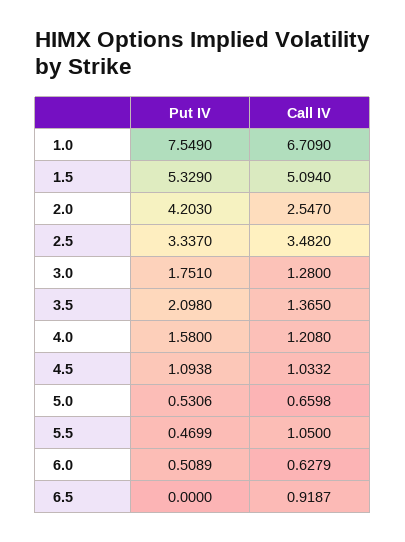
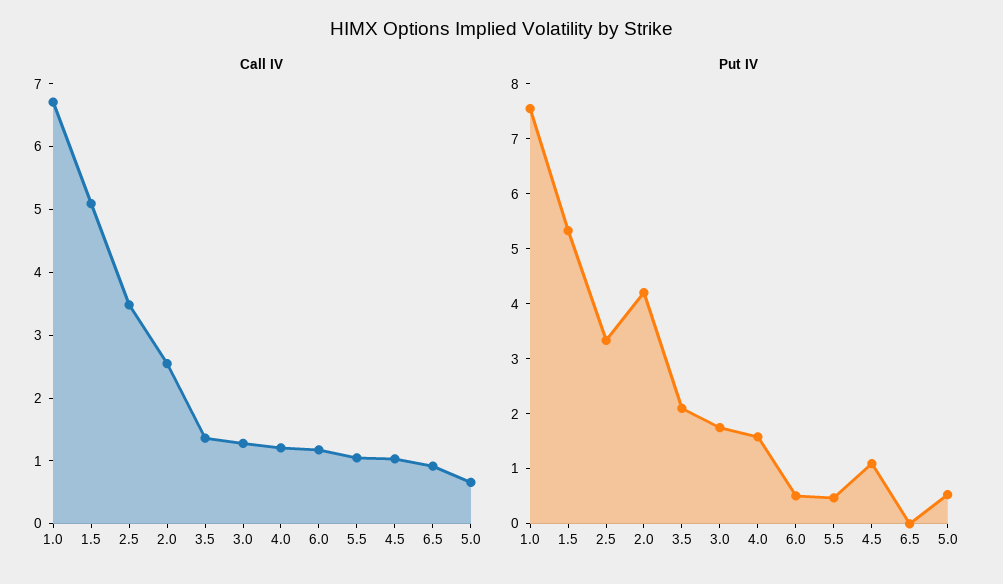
  {
    "Put IV": {
      "1.0": 7.549,
      "1.5": 5.329,
      "2.0": 4.203,
      "2.5": 3.337,
      "3.0": 1.751,
      "3.5": 2.098,
      "4.0": 1.58,
      "4.5": 1.0938,
      "5.0": 0.5306,
      "5.5": 0.4699,
      "6.0": 0.5089,
      "6.5": 0
    },
    "Call IV": {
      "1.0": 6.709,
      "1.5": 5.094,
      "2.0": 2.547,
      "2.5": 3.482,
      "3.0": 1.28,
      "3.5": 1.365,
      "4.0": 1.208,
      "4.5": 1.0332,
      "5.0": 0.6598,
      "5.5": 1.05,
-     "6.0": 0.6279,
+     "6.0": 1.2,
      "6.5": 0.9187
    }
  }

